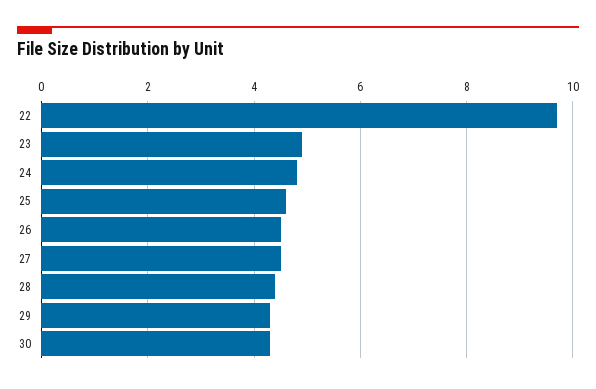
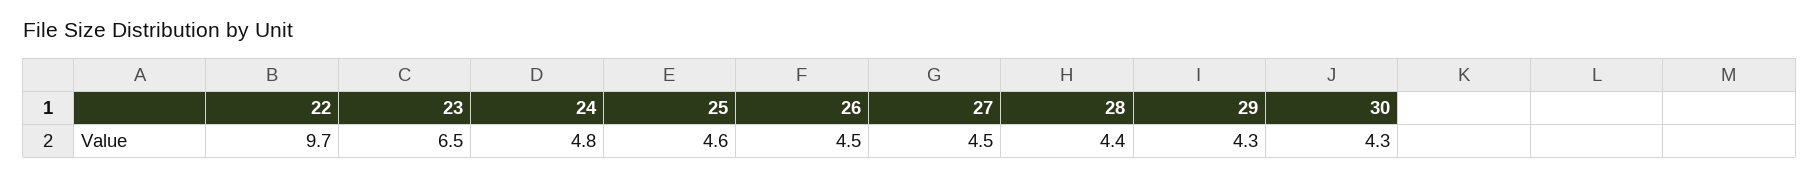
  {
    "22": 9.7,
-   "23": 5,
+   "23": 6.5,
    "24": 4.8,
    "25": 4.6,
    "26": 4.5,
    "27": 4.5,
    "28": 4.4,
    "29": 4.3,
    "30": 4.3
  }

